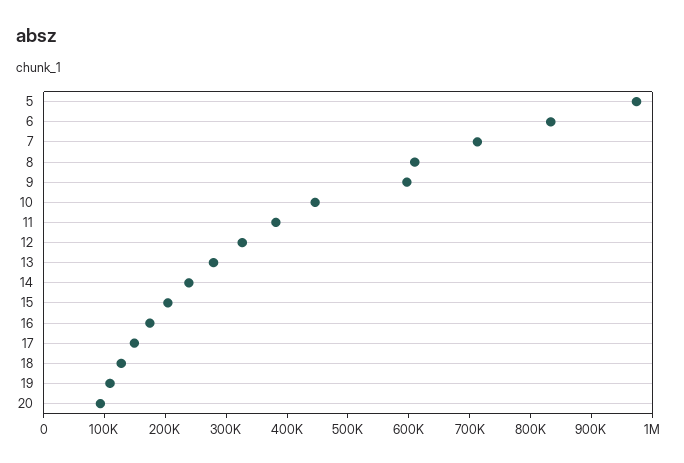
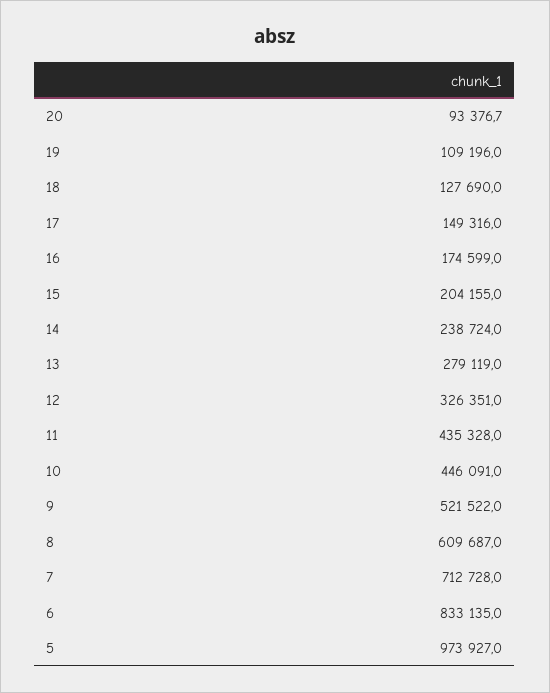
  {
    "5": 973927,
    "6": 833135,
    "7": 712728,
    "8": 609687,
-   "9": 600000,
+   "9": 521522,
    "10": 446091,
-   "11": 380000,
+   "11": 435328,
    "12": 326351,
    "13": 279119,
    "14": 238724,
    "15": 204155,
    "16": 174599,
    "17": 149316,
    "18": 127690,
    "19": 109196,
    "20": 93376.7
  }

